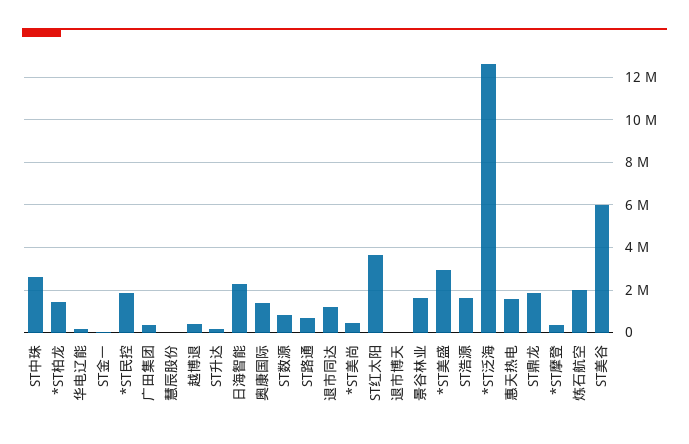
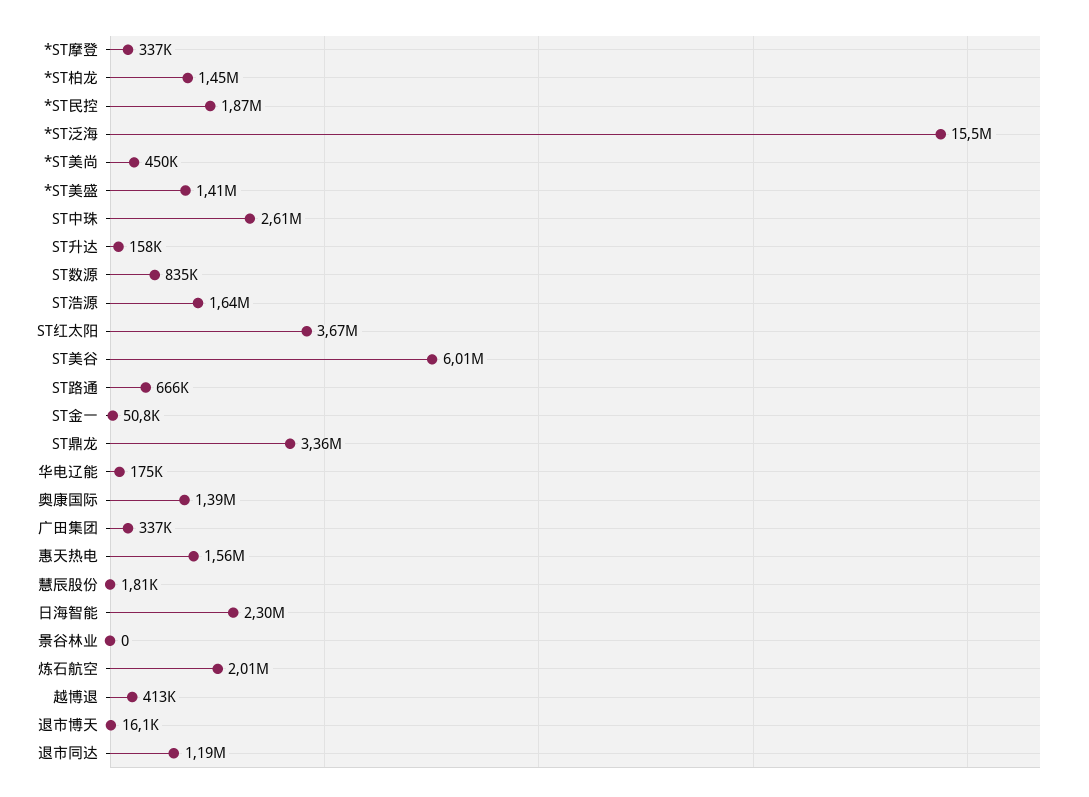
  {
    "ST中珠": 2610000,
    "*ST柏龙": 1450000,
    "华电辽能": 175000,
    "ST金一": 50800,
    "*ST民控": 1870000,
    "广田集团": 337000,
    "慧辰股份": 1810,
    "越博退": 413000,
    "ST升达": 158000,
    "日海智能": 2300000,
    "奥康国际": 1390000,
    "ST数源": 835000,
    "ST路通": 666000,
    "退市同达": 1190000,
    "*ST美尚": 450000,
    "ST红太阳": 3670000,
    "退市博天": 16100,
-   "景谷林业": 1500000,
+   "景谷林业": 0,
-   "*ST美盛": 3000000,
+   "*ST美盛": 1410000,
    "ST浩源": 1640000,
-   "*ST泛海": 12500000,
+   "*ST泛海": 15500000,
    "惠天热电": 1560000,
-   "ST鼎龙": 2000000,
+   "ST鼎龙": 3360000,
    "*ST摩登": 337000,
    "炼石航空": 2010000,
    "ST美谷": 6010000
  }

